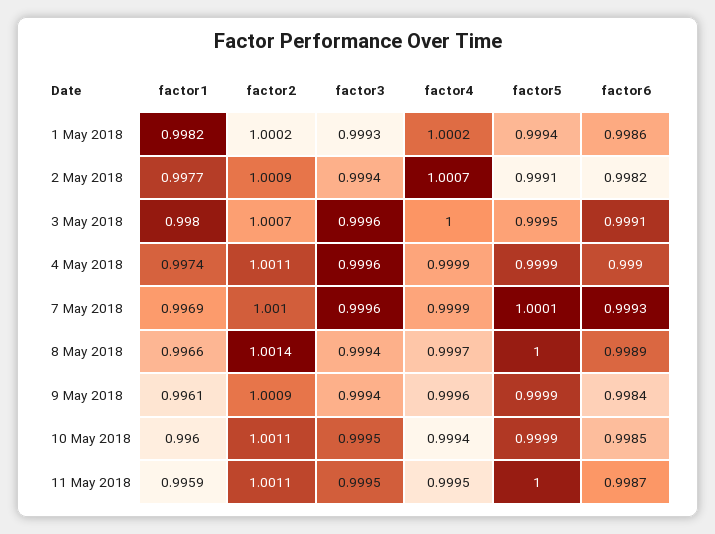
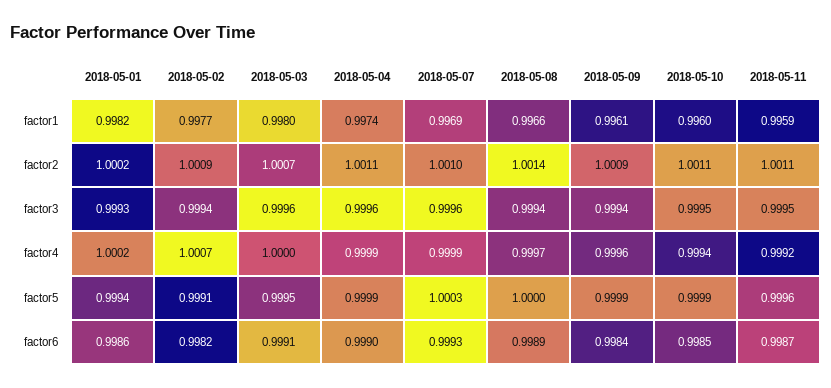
  {
    "factor1": {
      "1 May 2018": 0.9982,
      "2 May 2018": 0.9977,
      "3 May 2018": 0.998,
      "4 May 2018": 0.9974,
      "7 May 2018": 0.9969,
      "8 May 2018": 0.9966,
      "9 May 2018": 0.9961,
      "10 May 2018": 0.996,
      "11 May 2018": 0.9959
    },
    "factor2": {
      "1 May 2018": 1.0002,
      "2 May 2018": 1.0009,
      "3 May 2018": 1.0007,
      "4 May 2018": 1.0011,
      "7 May 2018": 1.001,
      "8 May 2018": 1.0014,
      "9 May 2018": 1.0009,
      "10 May 2018": 1.0011,
      "11 May 2018": 1.0011
    },
    "factor3": {
      "1 May 2018": 0.9993,
      "2 May 2018": 0.9994,
      "3 May 2018": 0.9996,
      "4 May 2018": 0.9996,
      "7 May 2018": 0.9996,
      "8 May 2018": 0.9994,
      "9 May 2018": 0.9994,
      "10 May 2018": 0.9995,
      "11 May 2018": 0.9995
    },
    "factor4": {
      "1 May 2018": 1.0002,
      "2 May 2018": 1.0007,
      "3 May 2018": 1,
      "4 May 2018": 0.9999,
      "7 May 2018": 0.9999,
      "8 May 2018": 0.9997,
      "9 May 2018": 0.9996,
      "10 May 2018": 0.9994,
-     "11 May 2018": 0.9995
+     "11 May 2018": 0.9992
    },
    "factor5": {
      "1 May 2018": 0.9994,
      "2 May 2018": 0.9991,
      "3 May 2018": 0.9995,
      "4 May 2018": 0.9999,
-     "7 May 2018": 1.0001,
+     "7 May 2018": 1.0003,
      "8 May 2018": 1,
      "9 May 2018": 0.9999,
      "10 May 2018": 0.9999,
-     "11 May 2018": 1
+     "11 May 2018": 0.9996
    },
    "factor6": {
      "1 May 2018": 0.9986,
      "2 May 2018": 0.9982,
      "3 May 2018": 0.9991,
      "4 May 2018": 0.999,
      "7 May 2018": 0.9993,
      "8 May 2018": 0.9989,
      "9 May 2018": 0.9984,
      "10 May 2018": 0.9985,
      "11 May 2018": 0.9987
    }
  }

